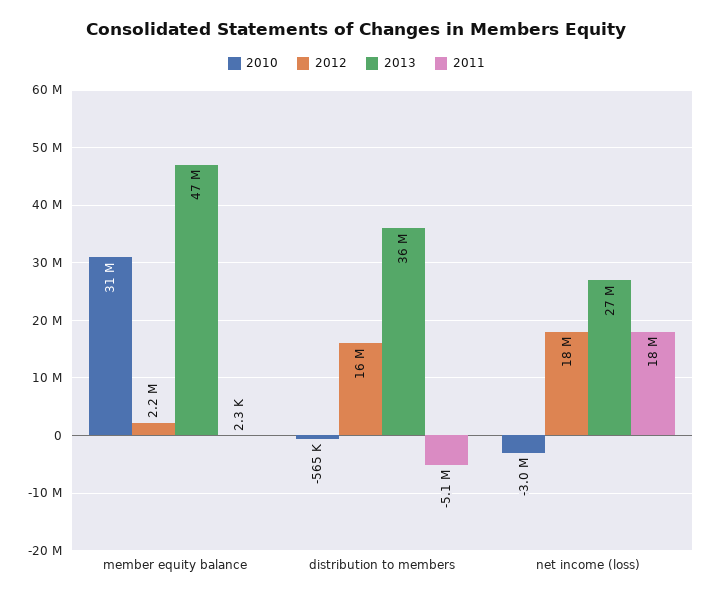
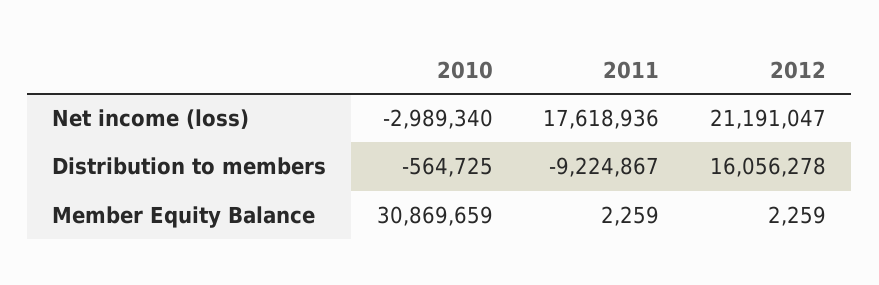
  {
    "2010": {
      "member equity balance": 30869659,
      "distribution to members": -564725,
      "net income (loss)": -2989340
    },
    "2012": {
-     "member equity balance": 2200000,
+     "member equity balance": 2259,
      "distribution to members": 16056278,
-     "net income (loss)": 18000000
+     "net income (loss)": 21191047
    },
-   "2013": {
-     "member equity balance": 47000000,
-     "distribution to members": 36000000,
-     "net income (loss)": 27000000
-   },
    "2011": {
      "member equity balance": 2259,
-     "distribution to members": -5100000,
+     "distribution to members": -9224867,
      "net income (loss)": 17618936
    }
  }

